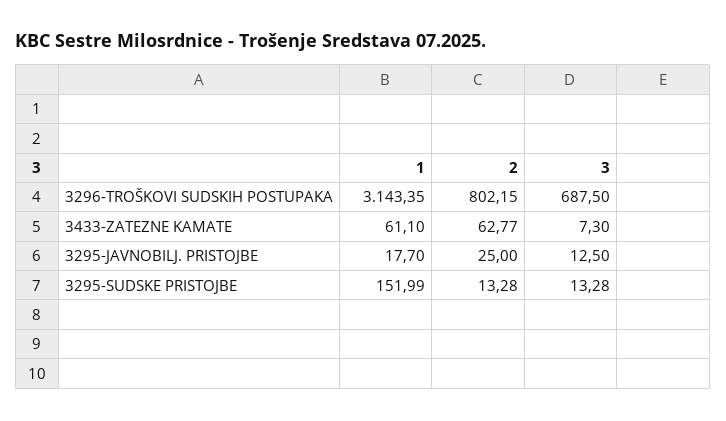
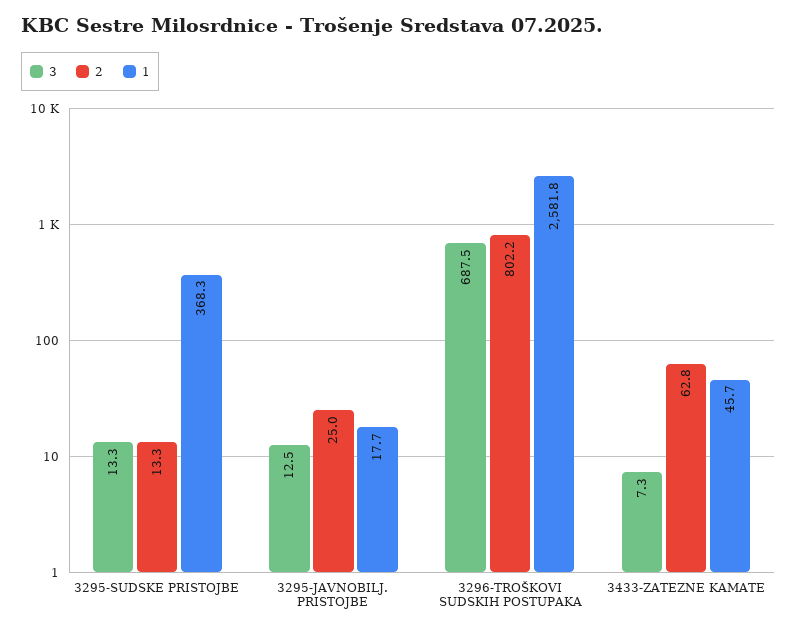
  {
    "1": {
-     "3296-TROŠKOVI SUDSKIH POSTUPAKA": 3143.35,
+     "3296-TROŠKOVI SUDSKIH POSTUPAKA": 2581.8,
-     "3433-ZATEZNE KAMATE": 61.1,
+     "3433-ZATEZNE KAMATE": 45.7,
      "3295-JAVNOBILJ. PRISTOJBE": 17.7,
-     "3295-SUDSKE PRISTOJBE": 151.99
+     "3295-SUDSKE PRISTOJBE": 368.3
    },
    "2": {
      "3296-TROŠKOVI SUDSKIH POSTUPAKA": 802.15,
      "3433-ZATEZNE KAMATE": 62.77,
      "3295-JAVNOBILJ. PRISTOJBE": 25,
      "3295-SUDSKE PRISTOJBE": 13.28
    },
    "3": {
      "3296-TROŠKOVI SUDSKIH POSTUPAKA": 687.5,
      "3433-ZATEZNE KAMATE": 7.3,
      "3295-JAVNOBILJ. PRISTOJBE": 12.5,
      "3295-SUDSKE PRISTOJBE": 13.28
    }
  }

